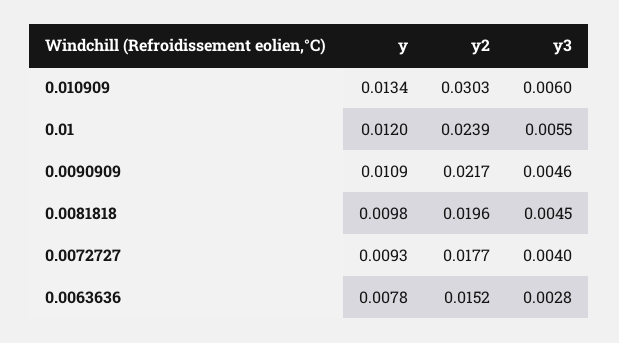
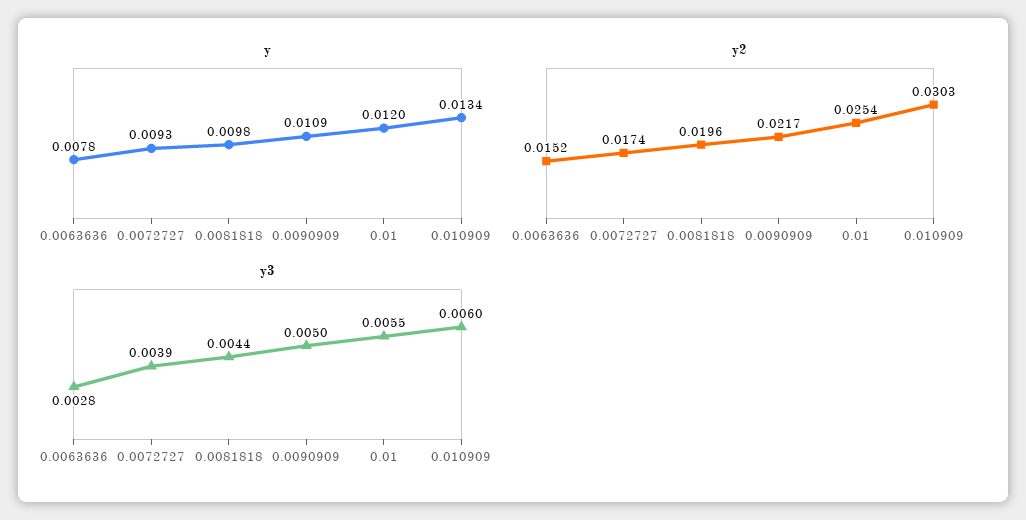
  {
    "y": {
      "0.010909": 0.0134,
      "0.01": 0.012,
      "0.0090909": 0.0109,
      "0.0081818": 0.0098,
      "0.0072727": 0.0093,
      "0.0063636": 0.0078
    },
    "y2": {
      "0.010909": 0.0303,
-     "0.01": 0.0239,
+     "0.01": 0.0254,
      "0.0090909": 0.0217,
      "0.0081818": 0.0196,
-     "0.0072727": 0.0177,
+     "0.0072727": 0.0174,
      "0.0063636": 0.0152
    },
    "y3": {
      "0.010909": 0.006,
      "0.01": 0.0055,
-     "0.0090909": 0.0046,
+     "0.0090909": 0.005,
-     "0.0081818": 0.0045,
+     "0.0081818": 0.0044,
-     "0.0072727": 0.004,
+     "0.0072727": 0.0039,
      "0.0063636": 0.0028
    }
  }

